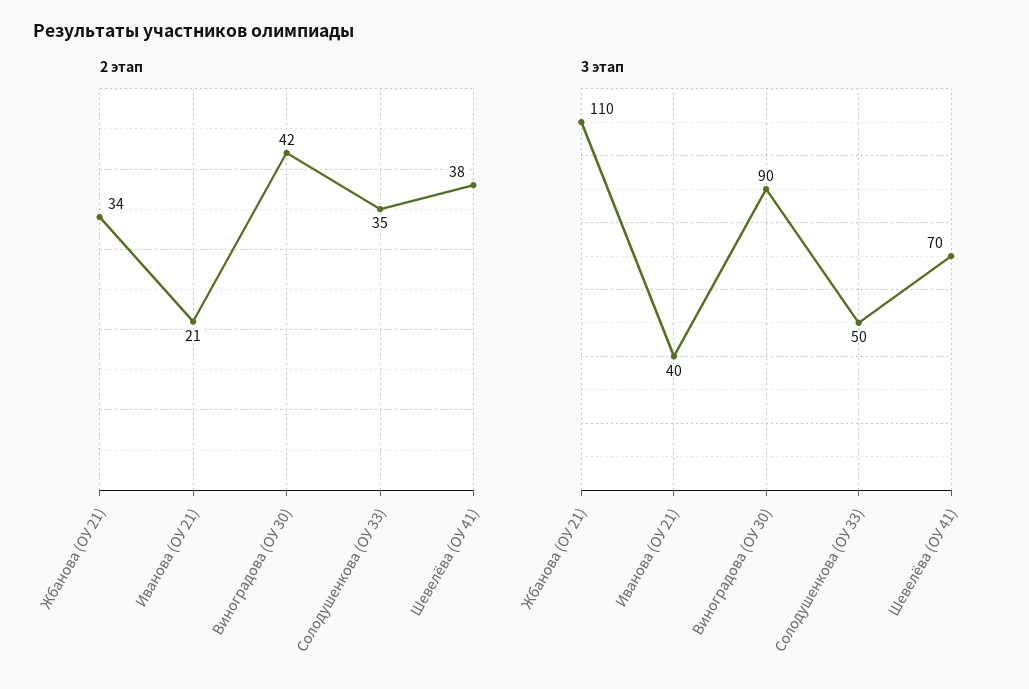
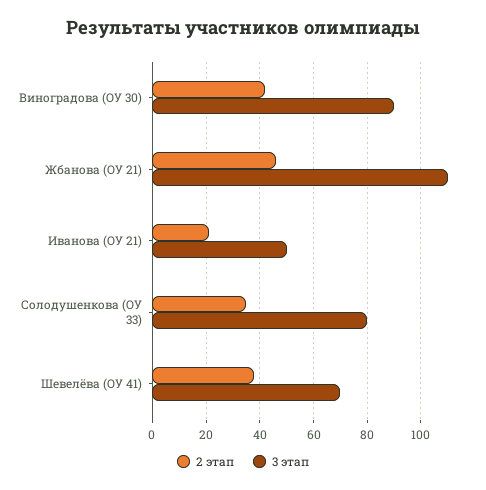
  {
    "2 этап": {
-     "Жбанова (ОУ 21)": 34,
+     "Жбанова (ОУ 21)": 45,
      "Иванова (ОУ 21)": 21,
      "Виноградова (ОУ 30)": 42,
      "Солодушенкова (ОУ 33)": 35,
      "Шевелёва (ОУ 41)": 38
    },
    "3 этап": {
      "Жбанова (ОУ 21)": 110,
-     "Иванова (ОУ 21)": 40,
+     "Иванова (ОУ 21)": 50,
      "Виноградова (ОУ 30)": 90,
-     "Солодушенкова (ОУ 33)": 50,
+     "Солодушенкова (ОУ 33)": 80,
      "Шевелёва (ОУ 41)": 70
    }
  }

